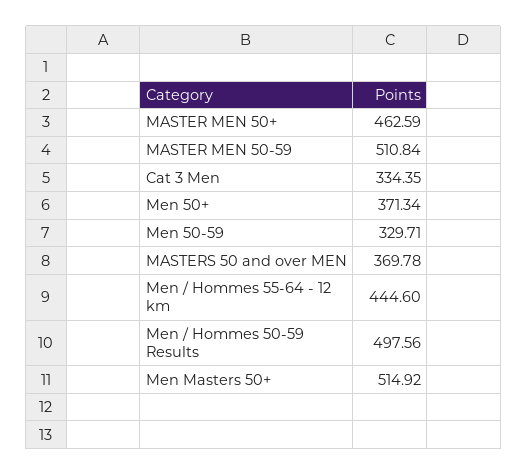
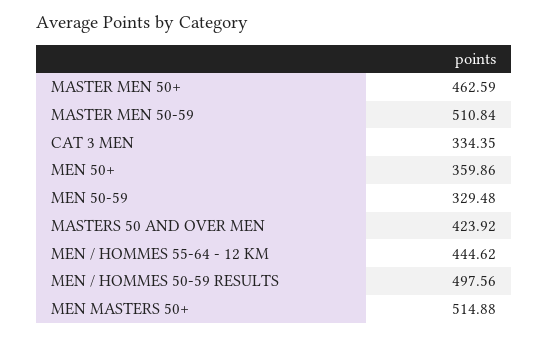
  {
    "MASTER MEN 50+": 462.59,
    "MASTER MEN 50-59": 510.84,
    "Cat 3 Men": 334.35,
-   "Men 50+": 371.34,
+   "Men 50+": 359.86,
-   "Men 50-59": 329.71,
+   "Men 50-59": 329.48,
-   "MASTERS 50 and over MEN": 369.78,
+   "MASTERS 50 and over MEN": 423.92,
-   "Men / Hommes 55-64 - 12 km": 444.6,
+   "Men / Hommes 55-64 - 12 km": 444.62,
    "Men / Hommes 50-59 Results": 497.56,
-   "Men Masters 50+": 514.92
+   "Men Masters 50+": 514.88
  }

